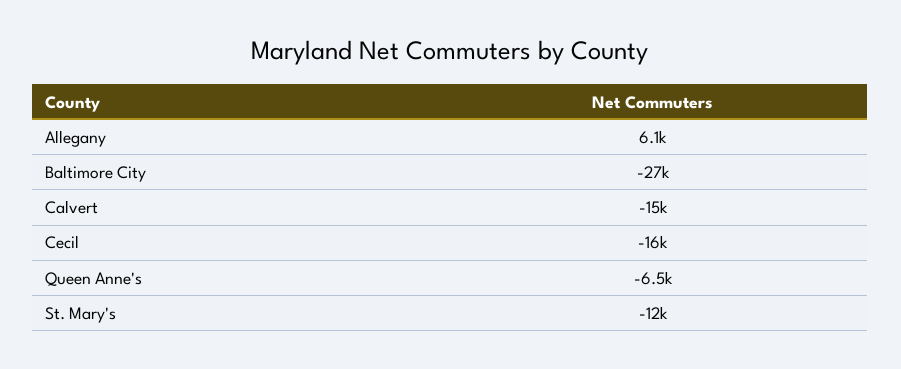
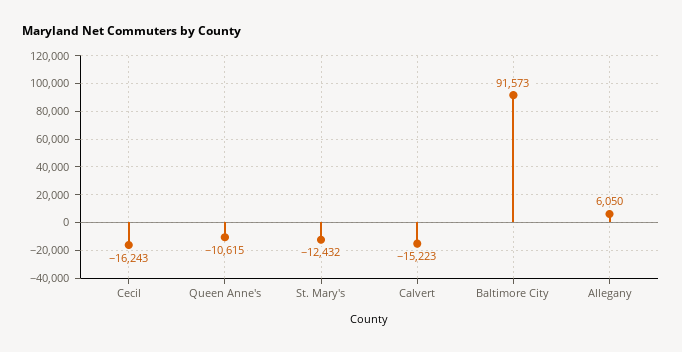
  {
    "Allegany": 6050,
-   "Baltimore City": -27000,
+   "Baltimore City": 91573,
    "Calvert": -15223,
    "Cecil": -16243,
-   "Queen Anne's": -6500,
+   "Queen Anne's": -10615,
    "St. Mary's": -12432
  }

